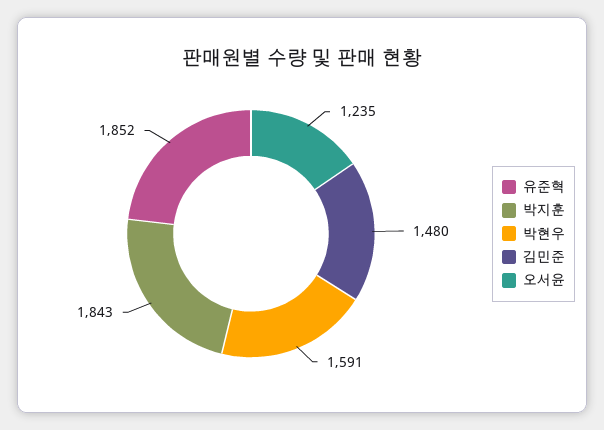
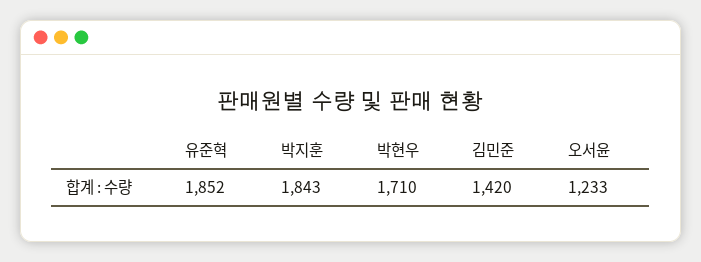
  {
    "유준혁": 1852,
    "박지훈": 1843,
-   "박현우": 1591,
+   "박현우": 1710,
-   "김민준": 1480,
+   "김민준": 1420,
-   "오서윤": 1235
+   "오서윤": 1233
  }

